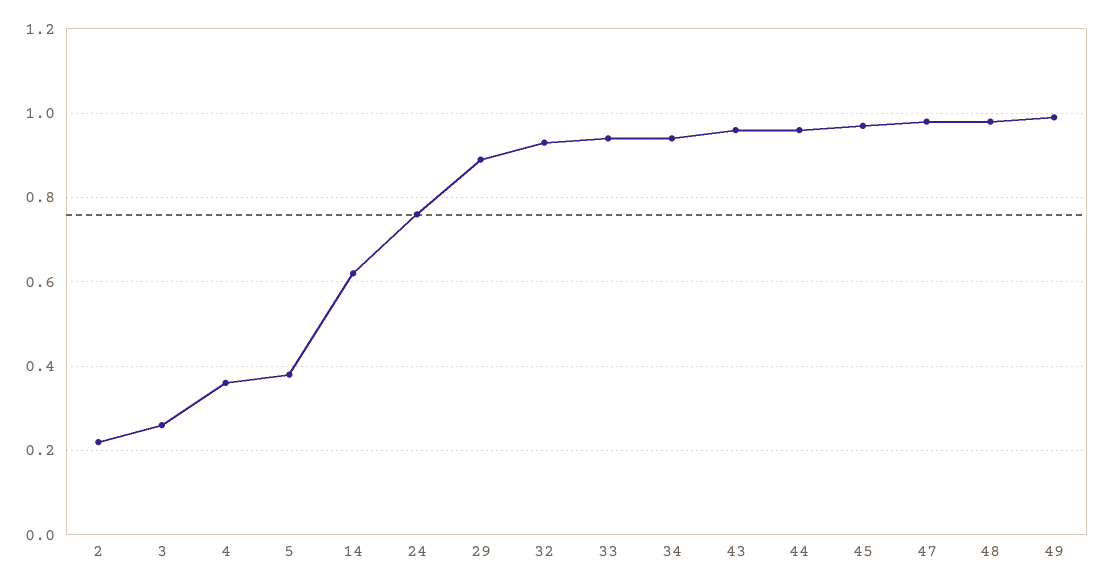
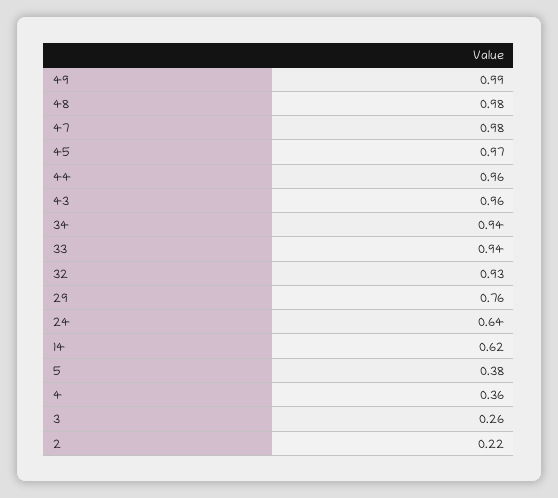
  {
    "2": 0.22,
    "3": 0.26,
    "4": 0.36,
    "5": 0.38,
    "14": 0.62,
-   "24": 0.75,
+   "24": 0.64,
-   "29": 0.9,
+   "29": 0.76,
    "32": 0.93,
    "33": 0.94,
    "34": 0.94,
    "43": 0.96,
    "44": 0.96,
    "45": 0.97,
    "47": 0.98,
    "48": 0.98,
    "49": 0.99
  }

